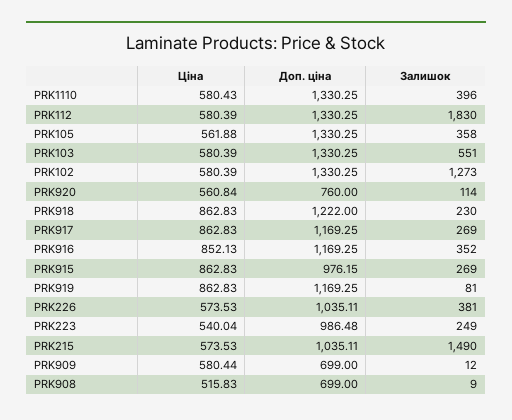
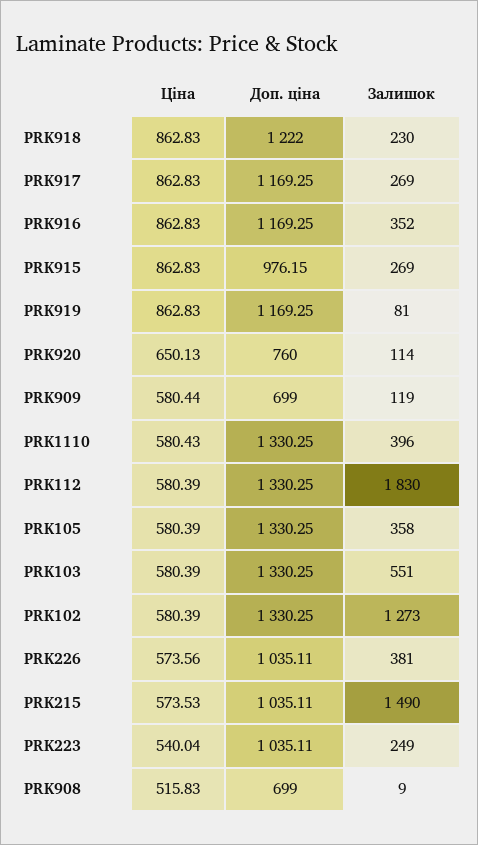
  {
    "Ціна": {
      "PRK1110": 580.43,
      "PRK112": 580.39,
-     "PRK105": 561.88,
+     "PRK105": 580.39,
      "PRK103": 580.39,
      "PRK102": 580.39,
-     "PRK920": 560.84,
+     "PRK920": 650.13,
      "PRK918": 862.83,
      "PRK917": 862.83,
-     "PRK916": 852.13,
+     "PRK916": 862.83,
      "PRK915": 862.83,
      "PRK919": 862.83,
-     "PRK226": 573.53,
+     "PRK226": 573.56,
      "PRK223": 540.04,
      "PRK215": 573.53,
      "PRK909": 580.44,
      "PRK908": 515.83
    },
    "Доп. ціна": {
      "PRK1110": 1330.25,
      "PRK112": 1330.25,
      "PRK105": 1330.25,
      "PRK103": 1330.25,
      "PRK102": 1330.25,
      "PRK920": 760,
      "PRK918": 1222,
      "PRK917": 1169.25,
      "PRK916": 1169.25,
      "PRK915": 976.15,
      "PRK919": 1169.25,
      "PRK226": 1035.11,
-     "PRK223": 986.48,
+     "PRK223": 1035.11,
      "PRK215": 1035.11,
      "PRK909": 699,
      "PRK908": 699
    },
    "Залишок": {
      "PRK1110": 396,
      "PRK112": 1830,
      "PRK105": 358,
      "PRK103": 551,
      "PRK102": 1273,
      "PRK920": 114,
      "PRK918": 230,
      "PRK917": 269,
      "PRK916": 352,
      "PRK915": 269,
      "PRK919": 81,
      "PRK226": 381,
      "PRK223": 249,
      "PRK215": 1490,
-     "PRK909": 12,
+     "PRK909": 119,
      "PRK908": 9
    }
  }

